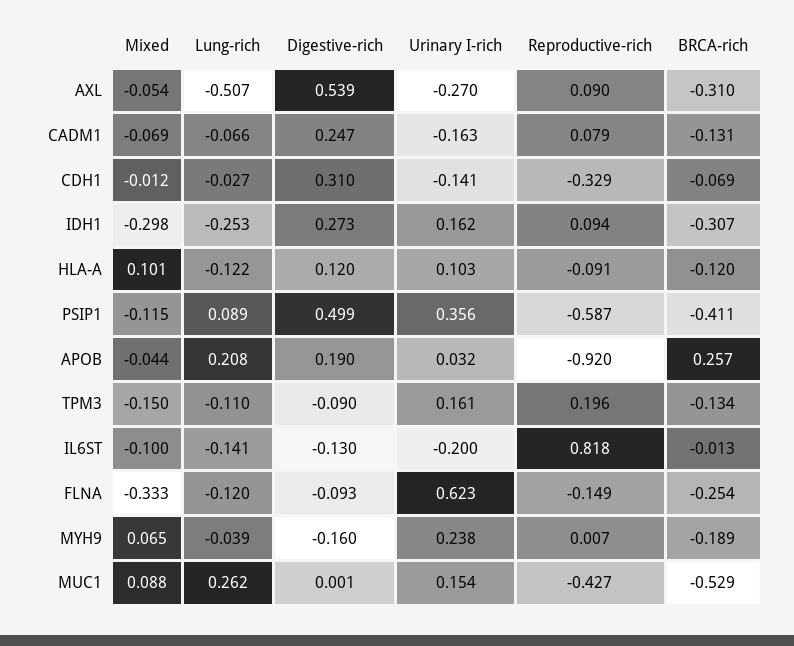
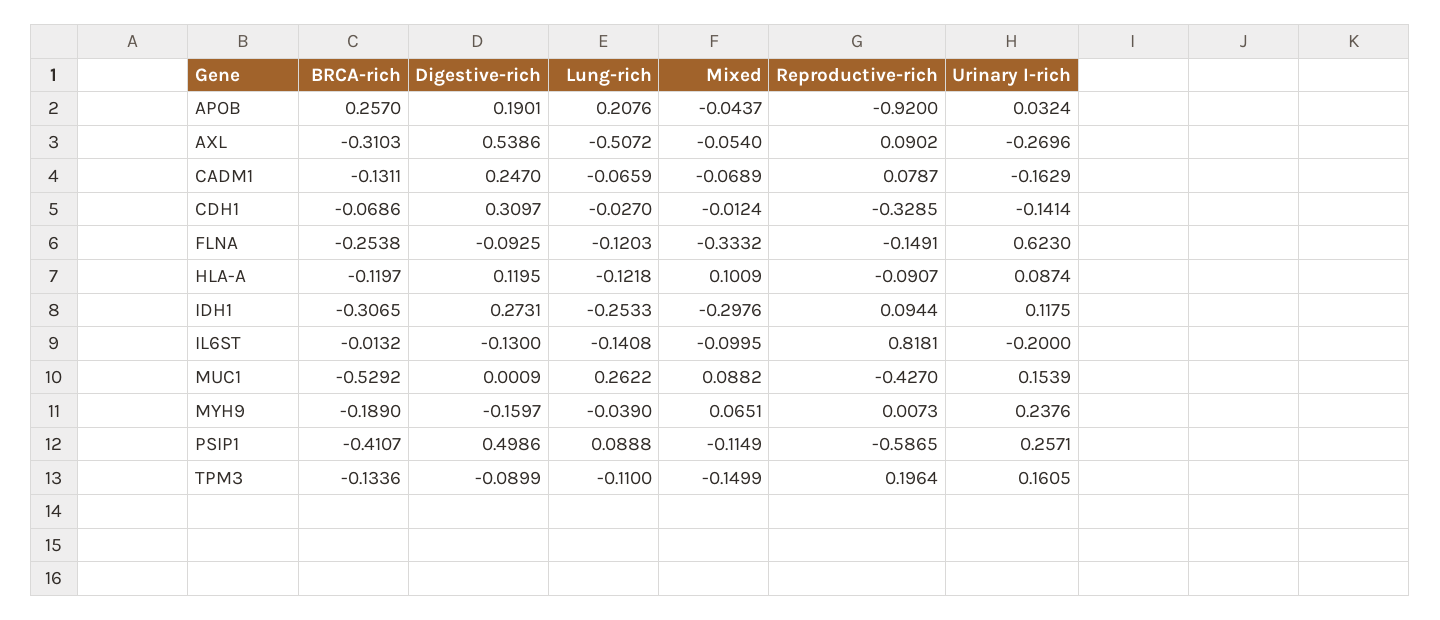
  {
    "Mixed": {
      "AXL": -0.054,
      "CADM1": -0.0689,
      "CDH1": -0.0124,
      "IDH1": -0.2976,
      "HLA-A": 0.1009,
      "PSIP1": -0.1149,
      "APOB": -0.0437,
      "TPM3": -0.1499,
      "IL6ST": -0.0995,
      "FLNA": -0.3332,
      "MYH9": 0.0651,
      "MUC1": 0.0882
    },
    "Lung-rich": {
      "AXL": -0.5072,
      "CADM1": -0.0659,
      "CDH1": -0.027,
      "IDH1": -0.2533,
      "HLA-A": -0.1218,
      "PSIP1": 0.0888,
      "APOB": 0.2076,
      "TPM3": -0.11,
      "IL6ST": -0.1408,
      "FLNA": -0.1203,
      "MYH9": -0.039,
      "MUC1": 0.2622
    },
    "Digestive-rich": {
      "AXL": 0.5386,
      "CADM1": 0.247,
      "CDH1": 0.3097,
      "IDH1": 0.2731,
      "HLA-A": 0.1195,
      "PSIP1": 0.4986,
      "APOB": 0.1901,
      "TPM3": -0.0899,
      "IL6ST": -0.13,
      "FLNA": -0.0925,
      "MYH9": -0.1597,
      "MUC1": 0.0009
    },
    "Urinary I-rich": {
      "AXL": -0.2696,
      "CADM1": -0.1629,
      "CDH1": -0.1414,
-     "IDH1": 0.162,
+     "IDH1": 0.1175,
-     "HLA-A": 0.103,
+     "HLA-A": 0.0874,
-     "PSIP1": 0.356,
+     "PSIP1": 0.2571,
      "APOB": 0.0324,
      "TPM3": 0.1605,
      "IL6ST": -0.2,
      "FLNA": 0.623,
      "MYH9": 0.2376,
      "MUC1": 0.1539
    },
    "Reproductive-rich": {
      "AXL": 0.0902,
      "CADM1": 0.0787,
      "CDH1": -0.3285,
      "IDH1": 0.0944,
      "HLA-A": -0.0907,
      "PSIP1": -0.5865,
      "APOB": -0.92,
      "TPM3": 0.1964,
      "IL6ST": 0.8181,
      "FLNA": -0.1491,
      "MYH9": 0.0073,
      "MUC1": -0.427
    },
    "BRCA-rich": {
      "AXL": -0.3103,
      "CADM1": -0.1311,
      "CDH1": -0.0686,
      "IDH1": -0.3065,
      "HLA-A": -0.1197,
      "PSIP1": -0.4107,
      "APOB": 0.257,
      "TPM3": -0.1336,
      "IL6ST": -0.0132,
      "FLNA": -0.2538,
      "MYH9": -0.189,
      "MUC1": -0.5292
    }
  }

